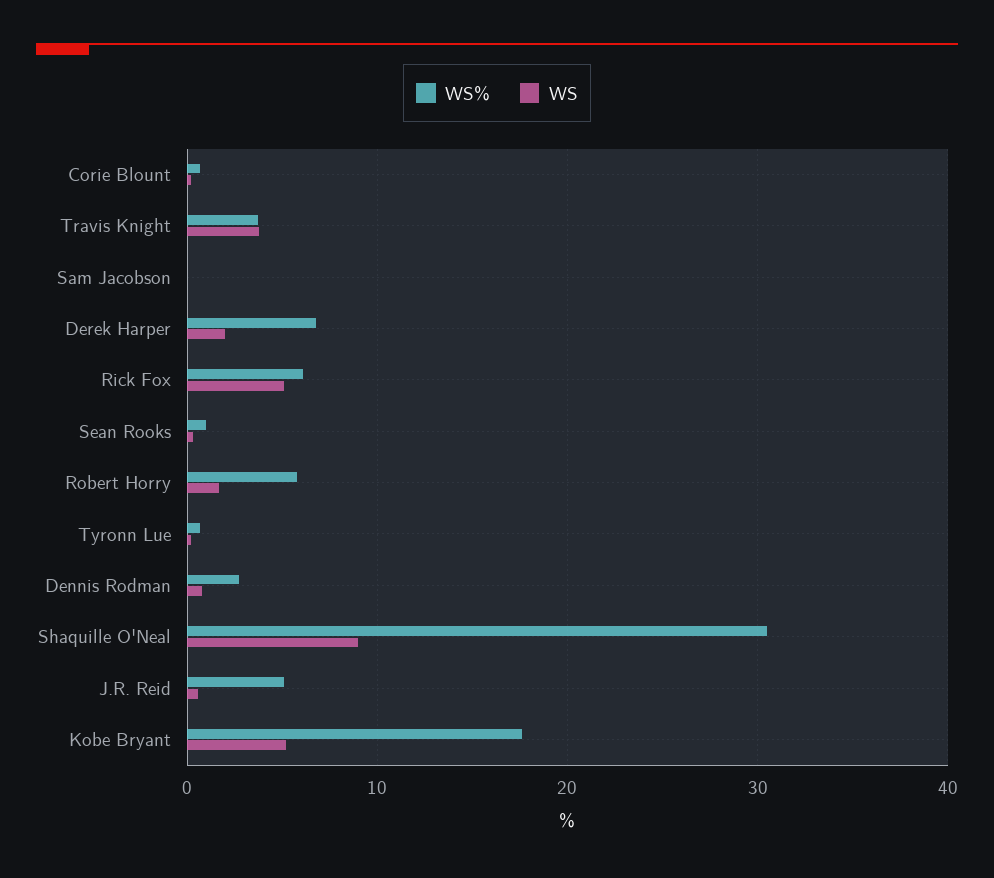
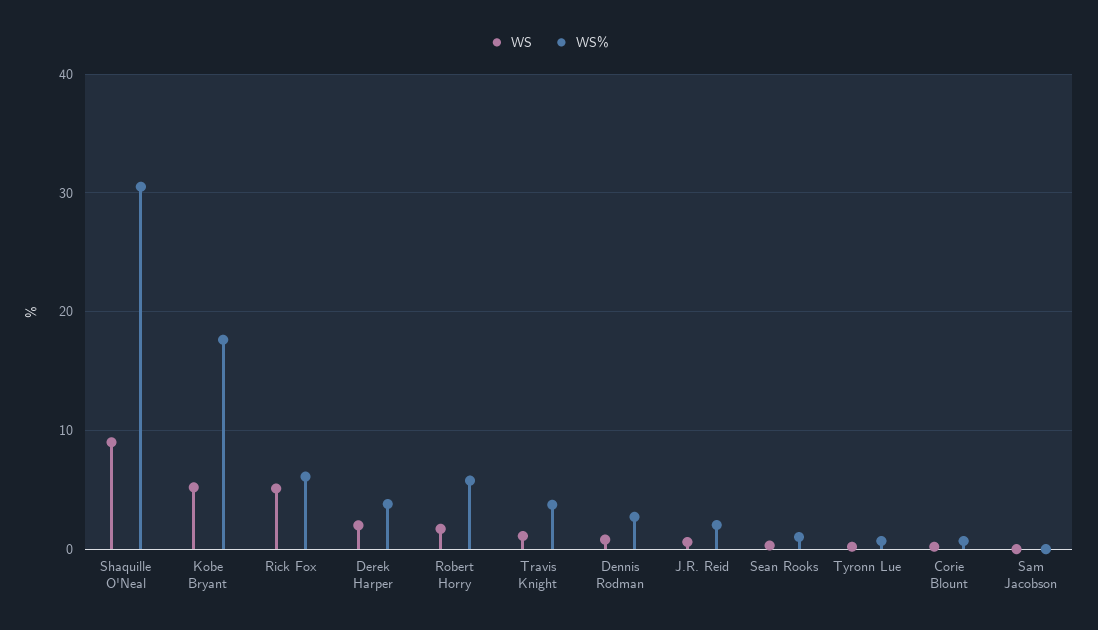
  {
    "WS%": {
      "Corie Blount": 1,
      "Travis Knight": 4,
      "Sam Jacobson": 0,
-     "Derek Harper": 7,
+     "Derek Harper": 4,
      "Rick Fox": 6,
      "Sean Rooks": 1,
      "Robert Horry": 6,
      "Tyronn Lue": 1,
      "Dennis Rodman": 3,
      "Shaquille O'Neal": 31,
-     "J.R. Reid": 5,
+     "J.R. Reid": 2,
      "Kobe Bryant": 18
    },
    "WS": {
      "Corie Blount": 0,
-     "Travis Knight": 4,
+     "Travis Knight": 1,
      "Sam Jacobson": 0,
      "Derek Harper": 2,
      "Rick Fox": 5,
      "Sean Rooks": 0,
      "Robert Horry": 2,
      "Tyronn Lue": 0,
      "Dennis Rodman": 1,
      "Shaquille O'Neal": 9,
      "J.R. Reid": 1,
      "Kobe Bryant": 5
    }
  }

